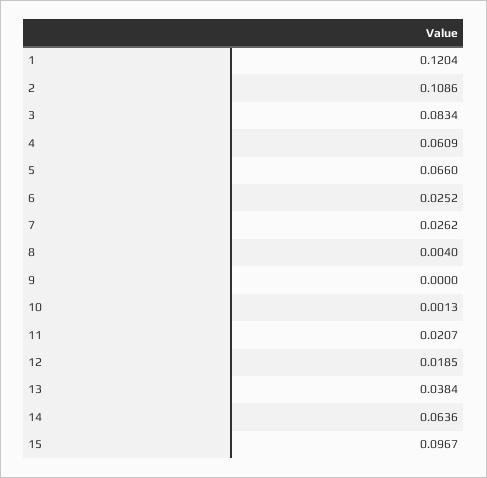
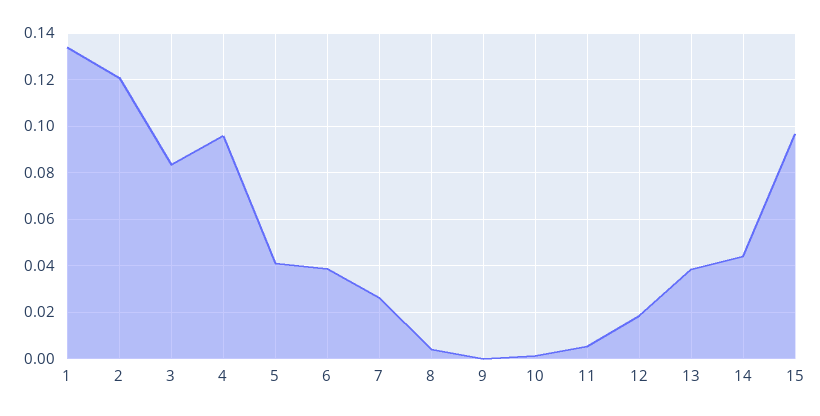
  {
-   "1": 0.1204,
+   "1": 0.135,
-   "2": 0.1086,
+   "2": 0.12,
    "3": 0.0834,
-   "4": 0.0609,
+   "4": 0.095,
-   "5": 0.066,
+   "5": 0.04,
-   "6": 0.0252,
+   "6": 0.04,
    "7": 0.0262,
    "8": 0.004,
    "9": 0,
    "10": 0.0013,
-   "11": 0.0207,
+   "11": 0.005,
    "12": 0.0185,
    "13": 0.0384,
-   "14": 0.0636,
+   "14": 0.045,
    "15": 0.0967
  }

